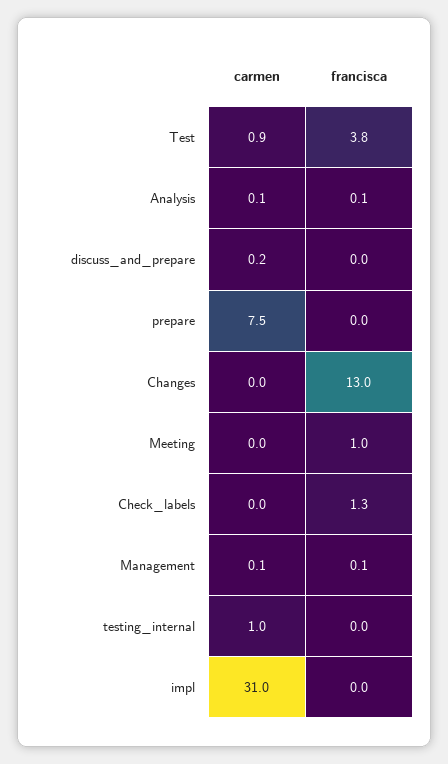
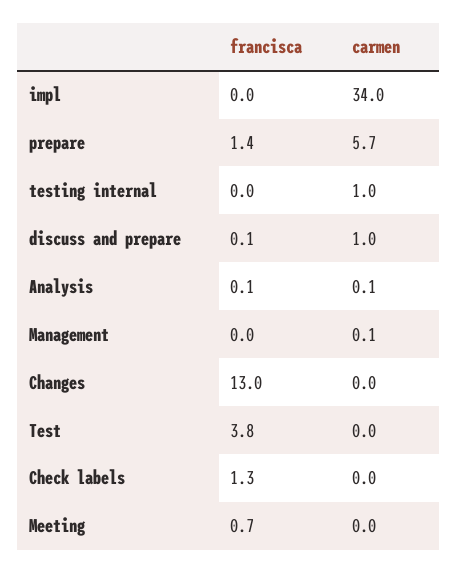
  {
    "carmen": {
-     "Test": 0.9,
+     "Test": 0,
      "Analysis": 0.1,
-     "discuss_and_prepare": 0.2,
+     "discuss_and_prepare": 1,
-     "prepare": 7.5,
+     "prepare": 5.7,
      "Changes": 0,
      "Meeting": 0,
      "Check_labels": 0,
      "Management": 0.1,
      "testing_internal": 1,
-     "impl": 31
+     "impl": 34
    },
    "francisca": {
      "Test": 3.8,
      "Analysis": 0.1,
-     "discuss_and_prepare": 0,
+     "discuss_and_prepare": 0.1,
-     "prepare": 0,
+     "prepare": 1.4,
      "Changes": 13,
-     "Meeting": 1,
+     "Meeting": 0.7,
      "Check_labels": 1.3,
-     "Management": 0.1,
+     "Management": 0,
      "testing_internal": 0,
      "impl": 0
    }
  }

